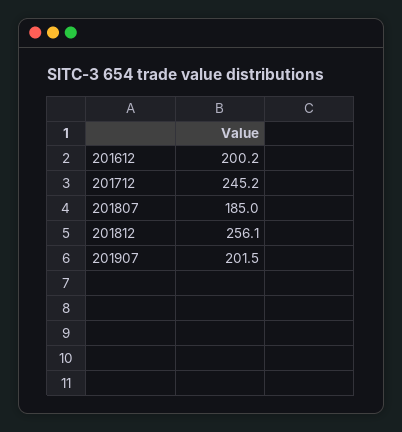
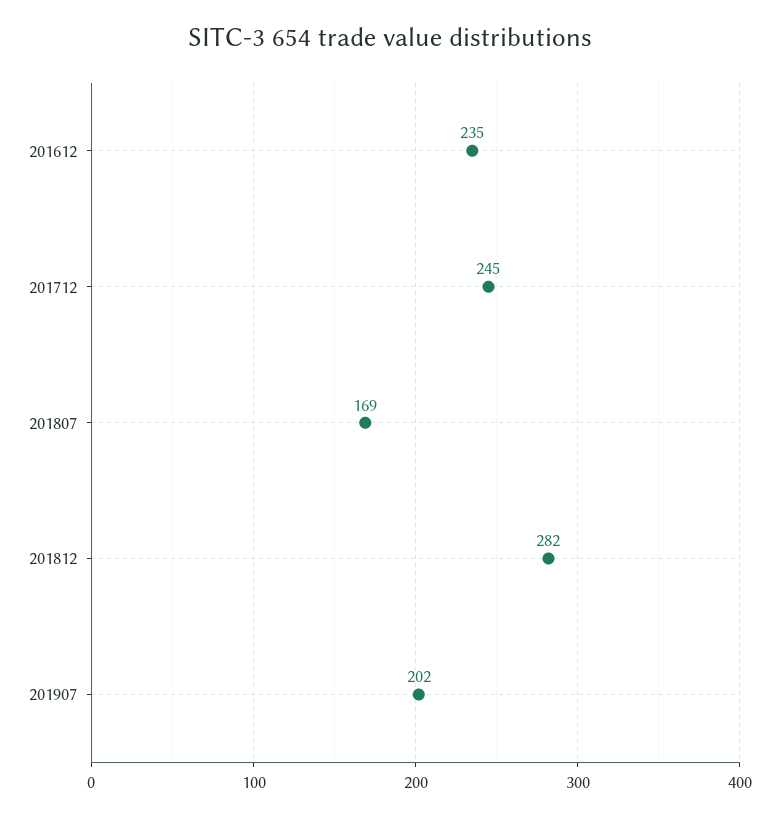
  {
-   "201612": 200.2,
+   "201612": 235,
    "201712": 245.2,
-   "201807": 185,
+   "201807": 169,
-   "201812": 256.1,
+   "201812": 282,
    "201907": 201.5
  }

